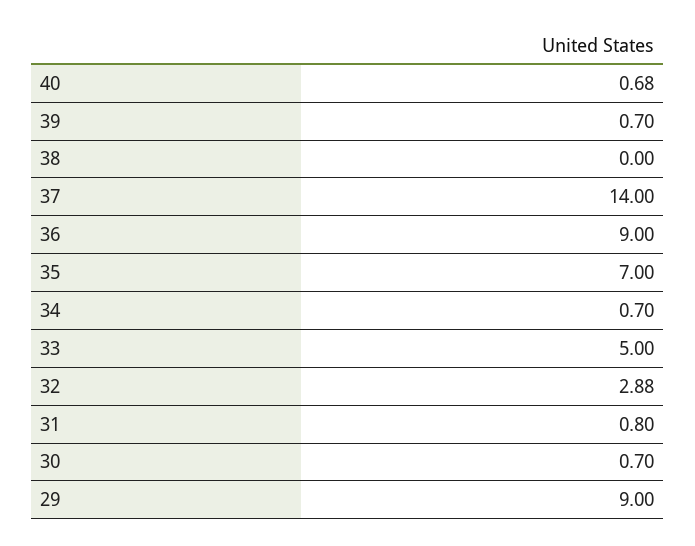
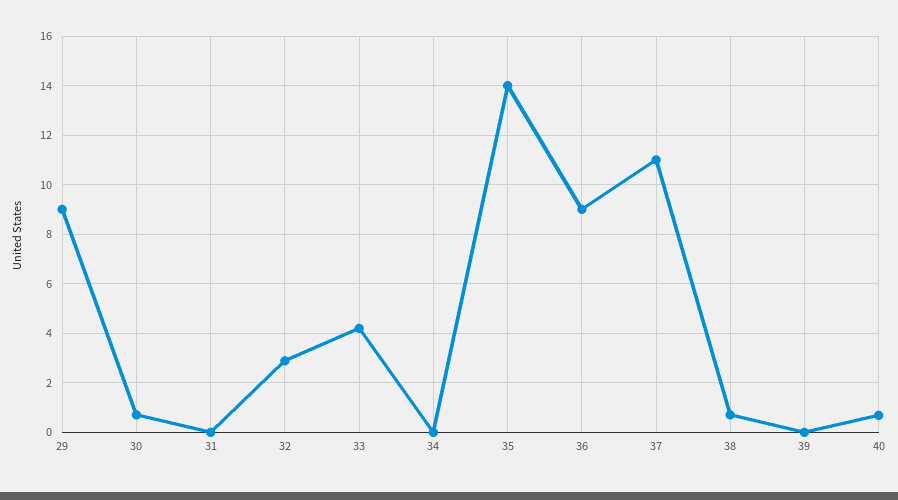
  {
    "40": 0.68,
-   "39": 0.7,
+   "39": 0,
-   "38": 0,
+   "38": 0.75,
-   "37": 14,
+   "37": 11,
    "36": 9,
-   "35": 7,
+   "35": 14,
-   "34": 0.7,
+   "34": 0,
-   "33": 5,
+   "33": 4.25,
    "32": 2.88,
-   "31": 0.8,
+   "31": 0,
    "30": 0.7,
    "29": 9
  }

